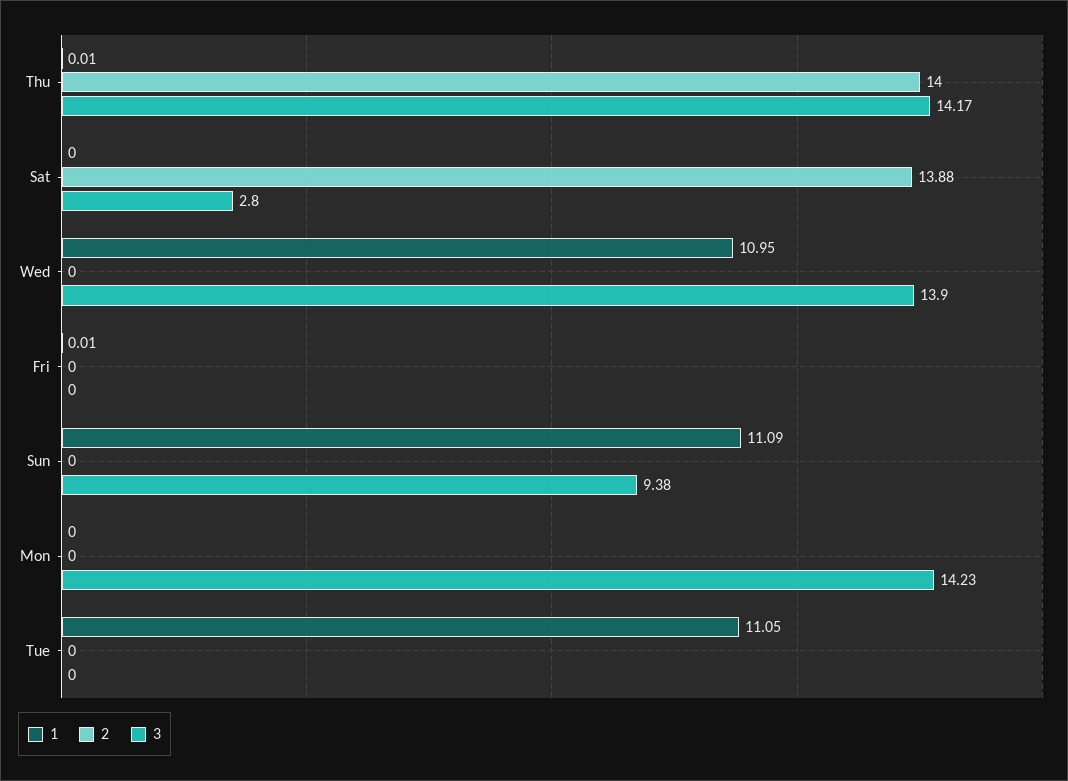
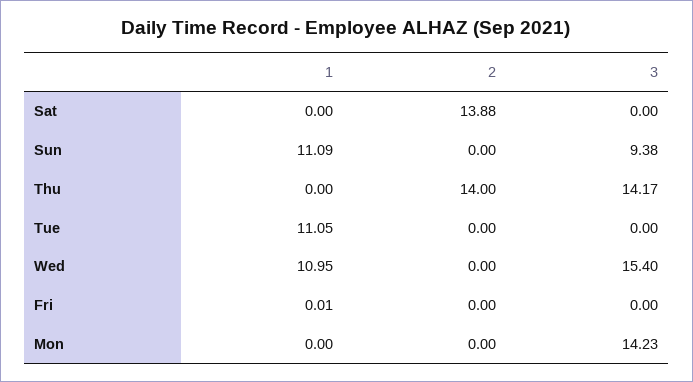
  {
    "1": {
-     "Thu": 0.01,
+     "Thu": 0,
      "Sat": 0,
      "Wed": 10.95,
      "Fri": 0.01,
      "Sun": 11.09,
      "Mon": 0,
      "Tue": 11.05
    },
    "2": {
      "Thu": 14,
      "Sat": 13.88,
      "Wed": 0,
      "Fri": 0,
      "Sun": 0,
      "Mon": 0,
      "Tue": 0
    },
    "3": {
      "Thu": 14.17,
-     "Sat": 2.8,
+     "Sat": 0,
-     "Wed": 13.9,
+     "Wed": 15.4,
      "Fri": 0,
      "Sun": 9.38,
      "Mon": 14.23,
      "Tue": 0
    }
  }

